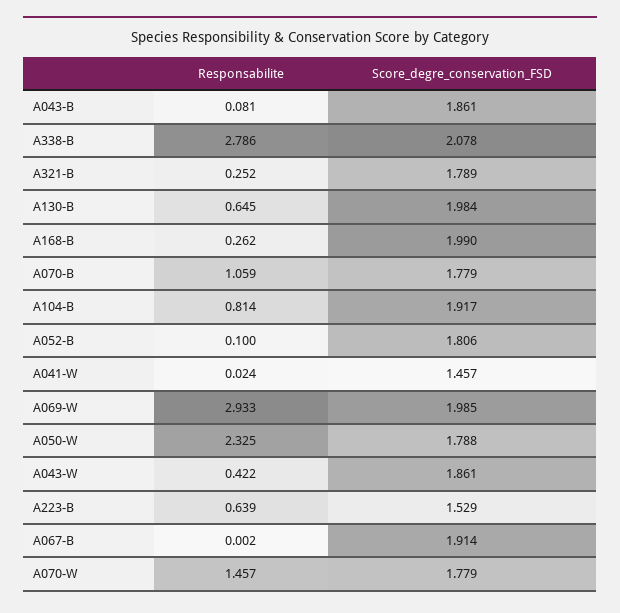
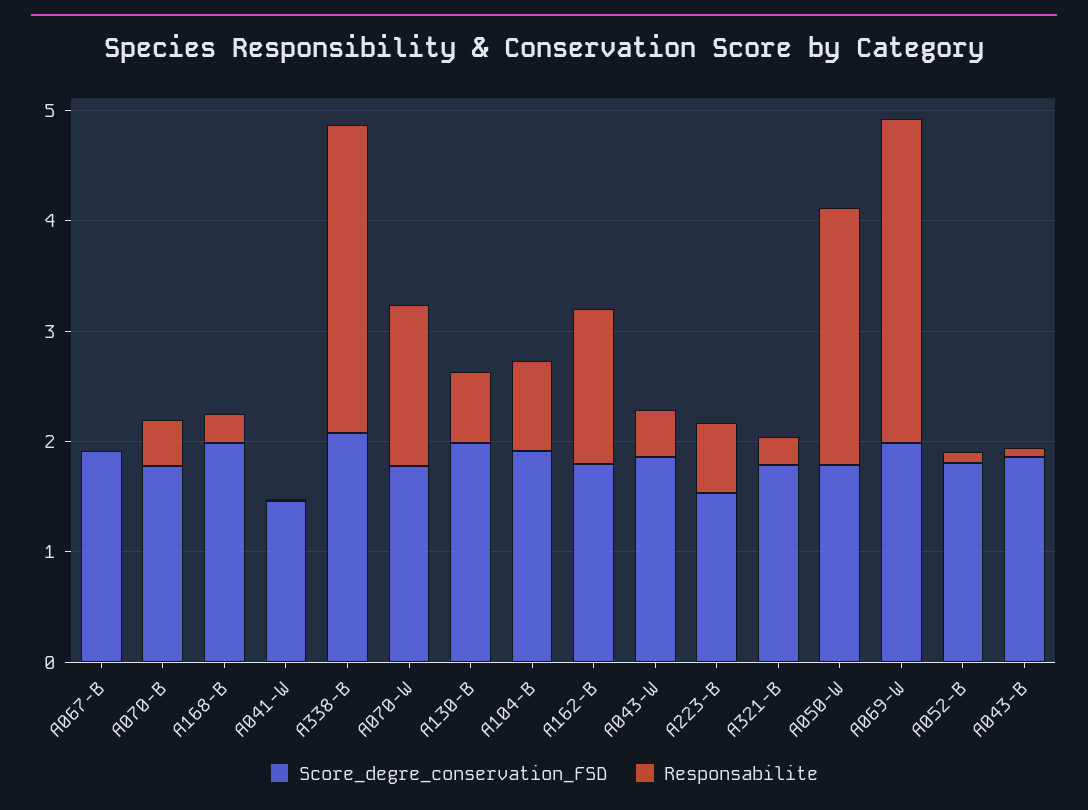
  {
    "Responsabilite": {
      "A043-B": 0.081,
      "A338-B": 2.786,
      "A321-B": 0.252,
      "A130-B": 0.645,
      "A168-B": 0.262,
-     "A070-B": 1.059,
+     "A070-B": 0.4,
      "A104-B": 0.814,
      "A052-B": 0.1,
      "A041-W": 0.024,
      "A069-W": 2.933,
      "A050-W": 2.325,
      "A043-W": 0.422,
      "A223-B": 0.639,
      "A067-B": 0.002,
-     "A070-W": 1.457
+     "A070-W": 1.457,
+     "A162-B": 1.4
    },
    "Score_degre_conservation_FSD": {
      "A043-B": 1.861,
      "A338-B": 2.078,
      "A321-B": 1.789,
      "A130-B": 1.984,
      "A168-B": 1.99,
      "A070-B": 1.779,
      "A104-B": 1.917,
      "A052-B": 1.806,
      "A041-W": 1.457,
      "A069-W": 1.985,
      "A050-W": 1.788,
      "A043-W": 1.861,
      "A223-B": 1.529,
      "A067-B": 1.914,
-     "A070-W": 1.779
+     "A070-W": 1.779,
+     "A162-B": 1.8
    }
  }

